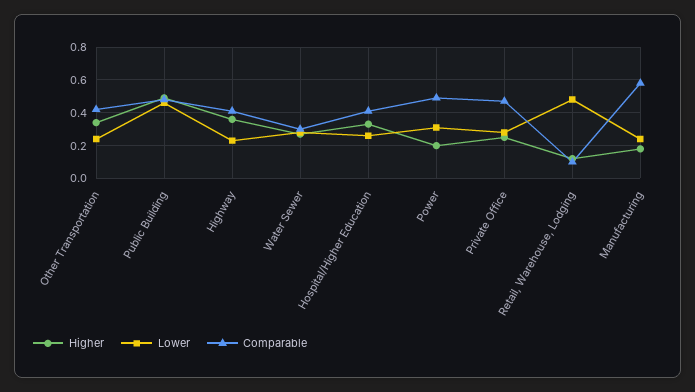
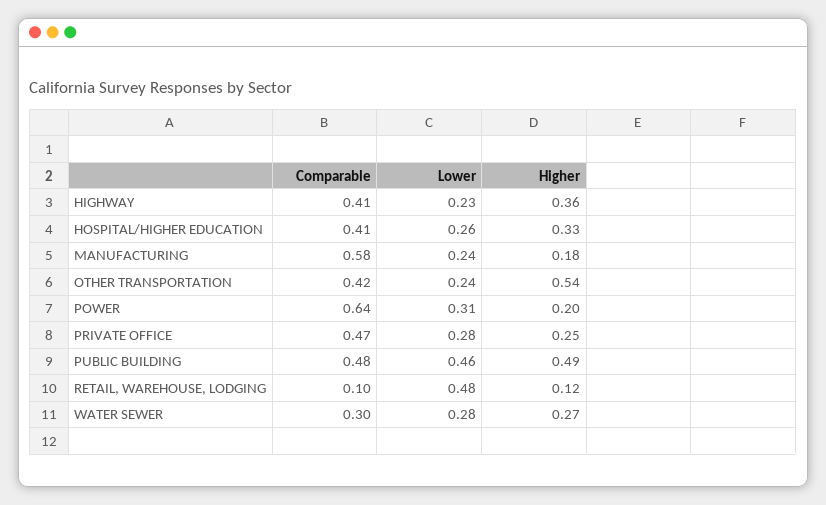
  {
    "Higher": {
-     "Other Transportation": 0.35,
+     "Other Transportation": 0.54,
      "Public Building": 0.49,
      "Highway": 0.36,
      "Water Sewer": 0.27,
      "Hospital/Higher Education": 0.33,
      "Power": 0.2,
      "Private Office": 0.25,
      "Retail, Warehouse, Lodging": 0.12,
      "Manufacturing": 0.18
    },
    "Lower": {
      "Other Transportation": 0.24,
      "Public Building": 0.46,
      "Highway": 0.23,
      "Water Sewer": 0.28,
      "Hospital/Higher Education": 0.26,
      "Power": 0.31,
      "Private Office": 0.28,
      "Retail, Warehouse, Lodging": 0.48,
      "Manufacturing": 0.24
    },
    "Comparable": {
      "Other Transportation": 0.42,
      "Public Building": 0.48,
      "Highway": 0.41,
      "Water Sewer": 0.3,
      "Hospital/Higher Education": 0.41,
-     "Power": 0.5,
+     "Power": 0.64,
      "Private Office": 0.47,
      "Retail, Warehouse, Lodging": 0.1,
      "Manufacturing": 0.58
    }
  }

